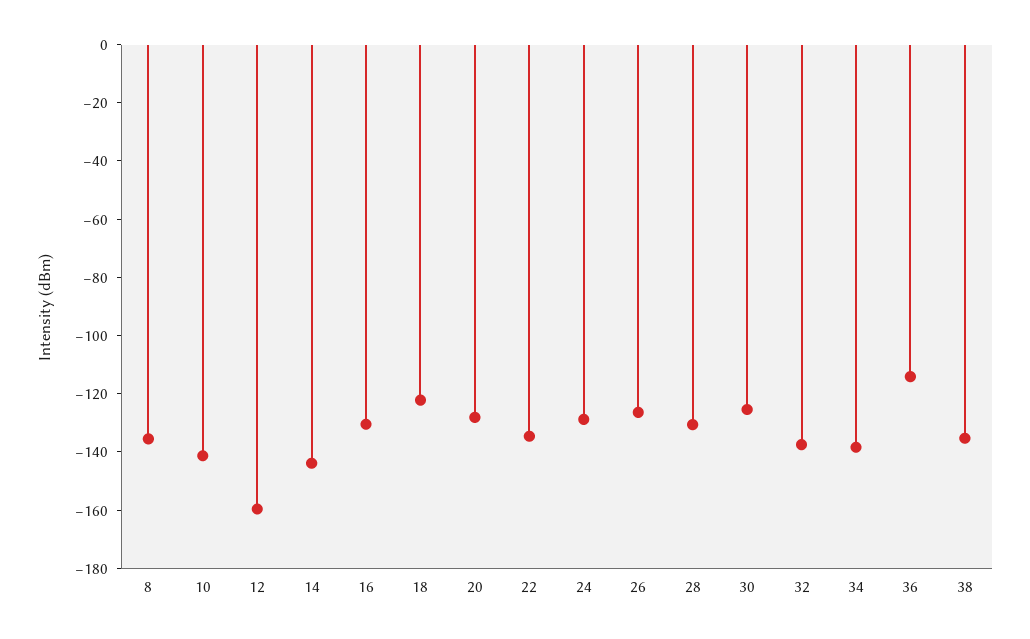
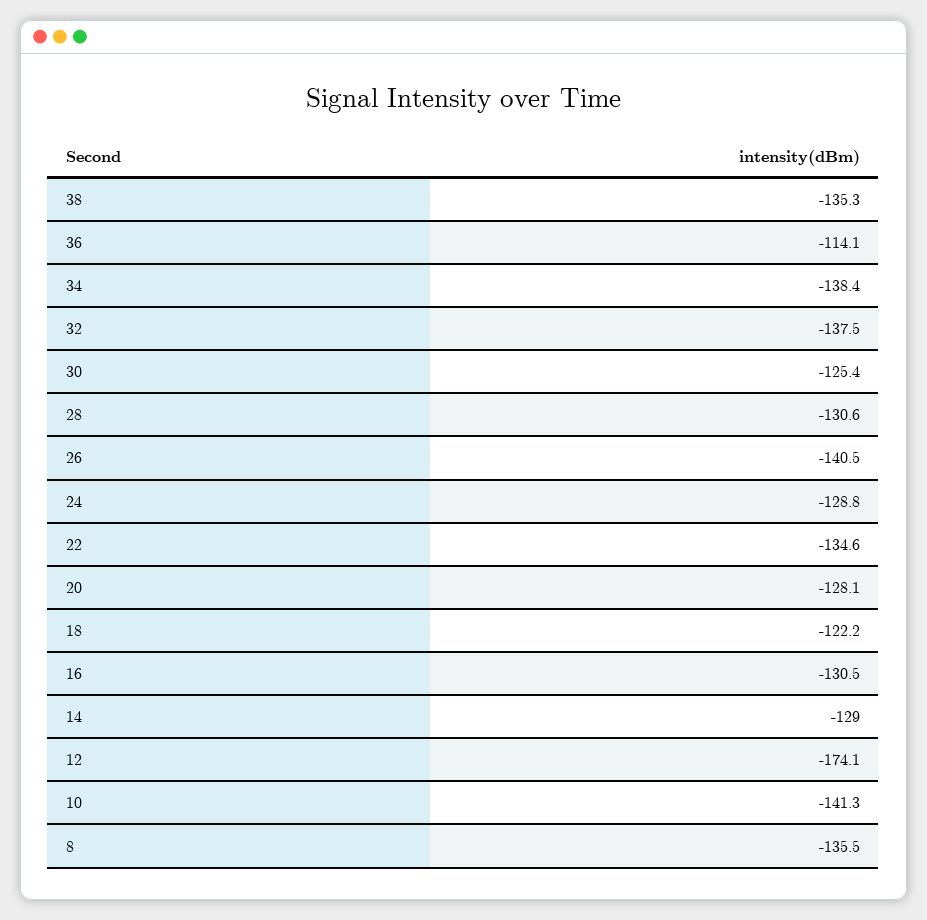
  {
    "8": -135.5,
    "10": -141.3,
-   "12": -160,
+   "12": -174.1,
-   "14": -145,
+   "14": -129,
    "16": -130.5,
    "18": -122.2,
    "20": -128.1,
    "22": -134.6,
    "24": -128.8,
-   "26": -125,
+   "26": -140.5,
    "28": -130.6,
    "30": -125.4,
    "32": -137.5,
    "34": -138.4,
    "36": -114.1,
    "38": -135.3
  }

